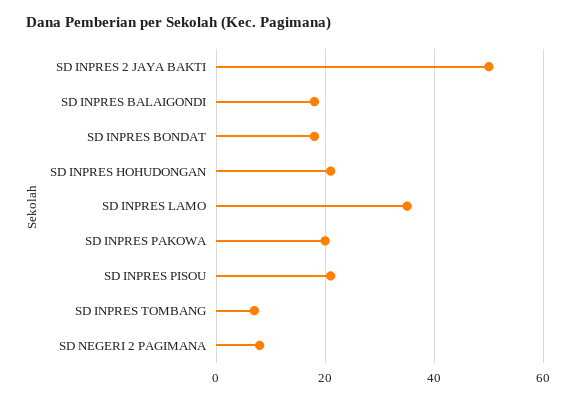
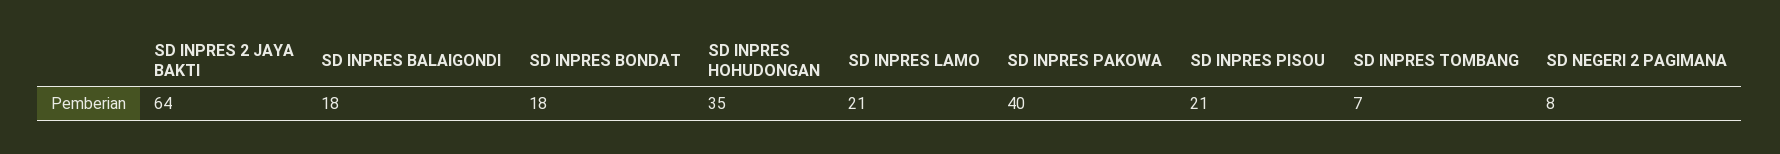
  {
-   "SD INPRES 2 JAYA BAKTI": 50,
+   "SD INPRES 2 JAYA BAKTI": 64,
    "SD INPRES BALAIGONDI": 18,
    "SD INPRES BONDAT": 18,
-   "SD INPRES HOHUDONGAN": 20,
+   "SD INPRES HOHUDONGAN": 35,
-   "SD INPRES LAMO": 35,
+   "SD INPRES LAMO": 21,
-   "SD INPRES PAKOWA": 20,
+   "SD INPRES PAKOWA": 40,
    "SD INPRES PISOU": 21,
    "SD INPRES TOMBANG": 7,
    "SD NEGERI 2 PAGIMANA": 8
  }

